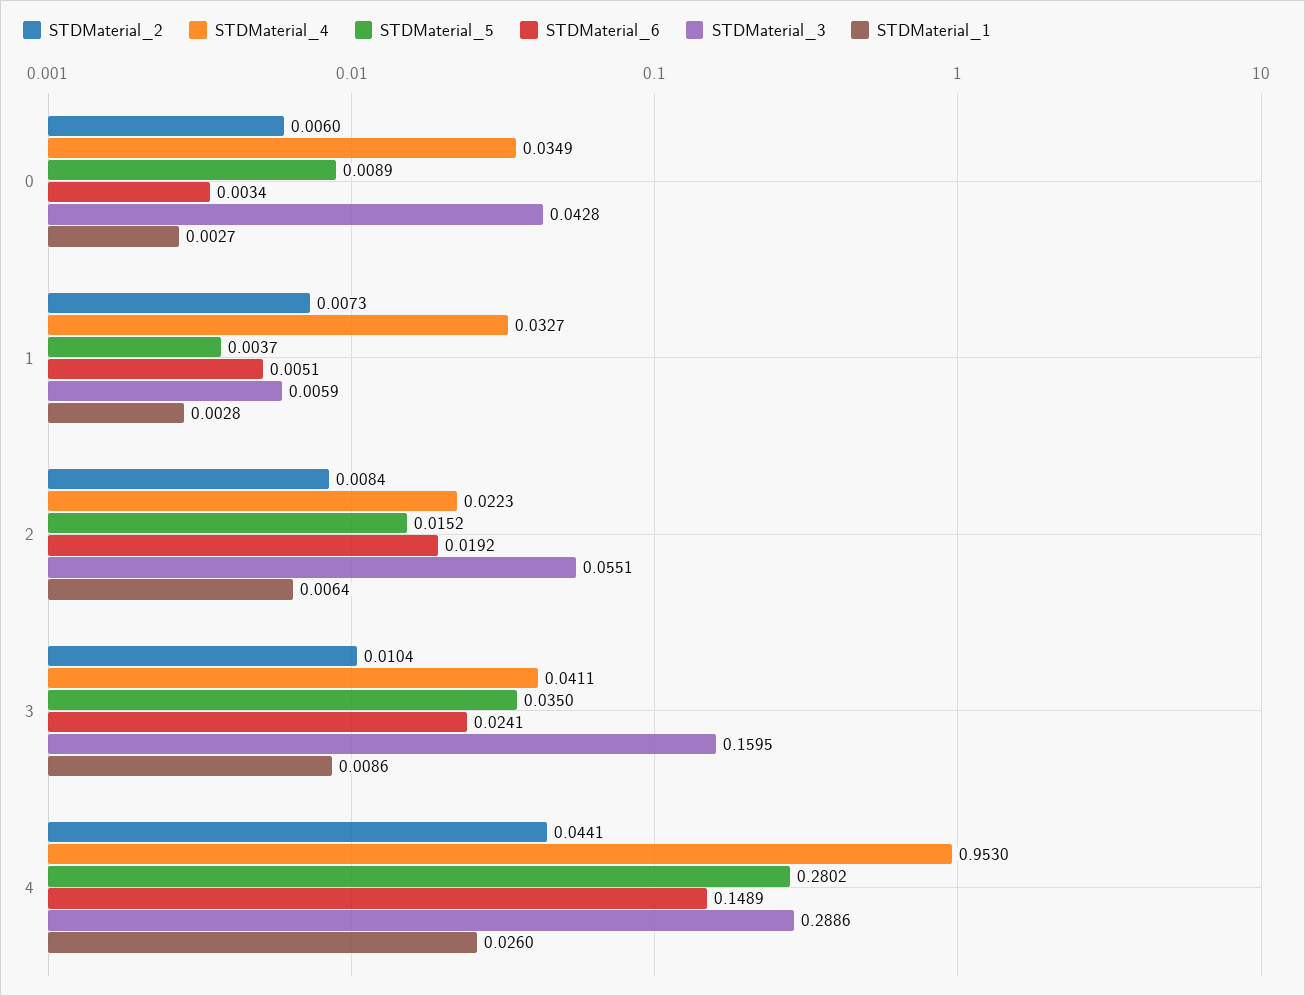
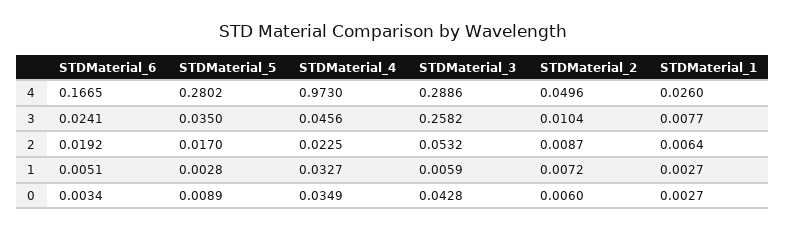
  {
    "STDMaterial_2": {
      "0": 0.006,
-     "1": 0.0073,
+     "1": 0.0072,
-     "2": 0.0084,
+     "2": 0.0087,
      "3": 0.0104,
-     "4": 0.0441
+     "4": 0.0496
    },
    "STDMaterial_4": {
      "0": 0.0349,
      "1": 0.0327,
-     "2": 0.0223,
+     "2": 0.0225,
-     "3": 0.0411,
+     "3": 0.0456,
-     "4": 0.953
+     "4": 0.973
    },
    "STDMaterial_5": {
      "0": 0.0089,
-     "1": 0.0037,
+     "1": 0.0028,
-     "2": 0.0152,
+     "2": 0.017,
      "3": 0.035,
      "4": 0.2802
    },
    "STDMaterial_6": {
      "0": 0.0034,
      "1": 0.0051,
      "2": 0.0192,
      "3": 0.0241,
-     "4": 0.1489
+     "4": 0.1665
    },
    "STDMaterial_3": {
      "0": 0.0428,
      "1": 0.0059,
-     "2": 0.0551,
+     "2": 0.0532,
-     "3": 0.1595,
+     "3": 0.2582,
      "4": 0.2886
    },
    "STDMaterial_1": {
      "0": 0.0027,
-     "1": 0.0028,
+     "1": 0.0027,
      "2": 0.0064,
-     "3": 0.0086,
+     "3": 0.0077,
      "4": 0.026
    }
  }

